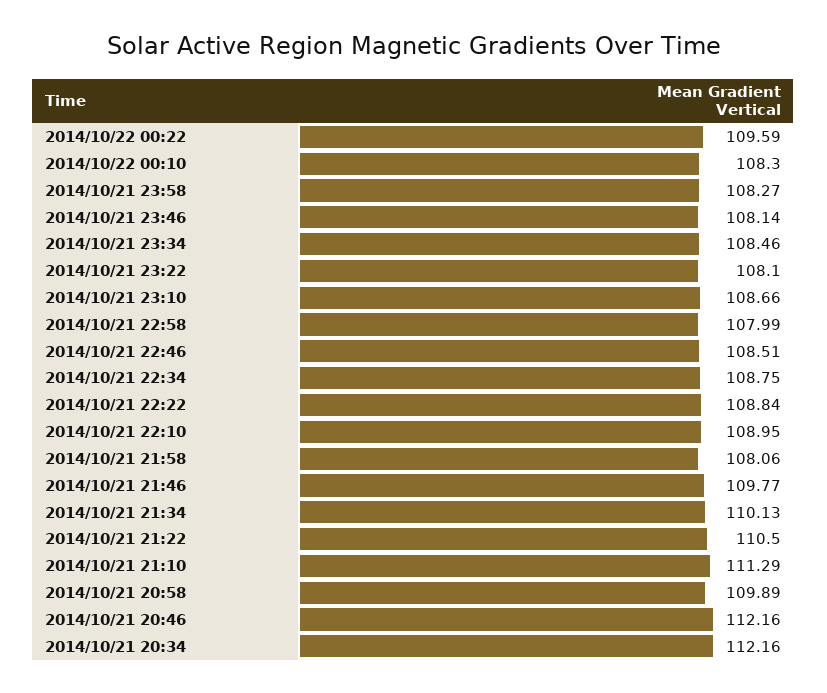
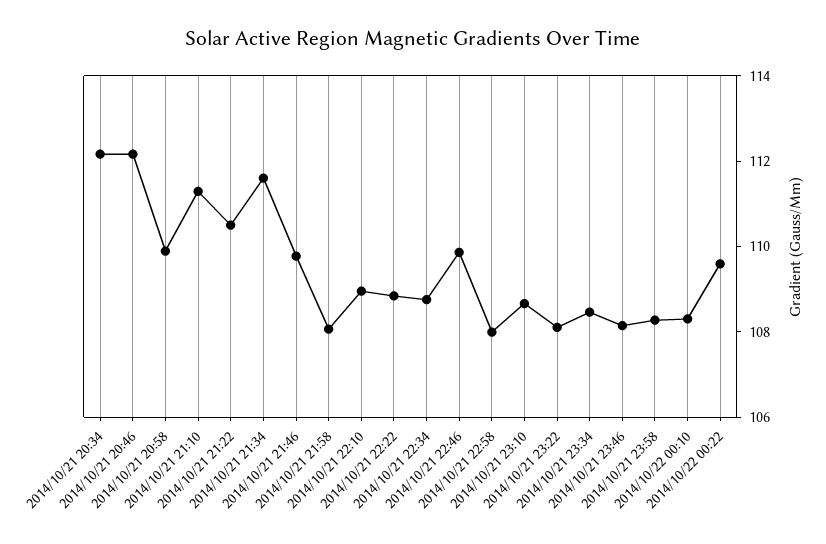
  {
    "2014/10/22 00:22": 109.59,
    "2014/10/22 00:10": 108.3,
    "2014/10/21 23:58": 108.27,
    "2014/10/21 23:46": 108.14,
    "2014/10/21 23:34": 108.46,
    "2014/10/21 23:22": 108.1,
    "2014/10/21 23:10": 108.66,
    "2014/10/21 22:58": 107.99,
-   "2014/10/21 22:46": 108.51,
+   "2014/10/21 22:46": 110,
    "2014/10/21 22:34": 108.75,
    "2014/10/21 22:22": 108.84,
    "2014/10/21 22:10": 108.95,
    "2014/10/21 21:58": 108.06,
    "2014/10/21 21:46": 109.77,
-   "2014/10/21 21:34": 110.13,
+   "2014/10/21 21:34": 111.5,
    "2014/10/21 21:22": 110.5,
    "2014/10/21 21:10": 111.29,
    "2014/10/21 20:58": 109.89,
    "2014/10/21 20:46": 112.16,
    "2014/10/21 20:34": 112.16
  }

